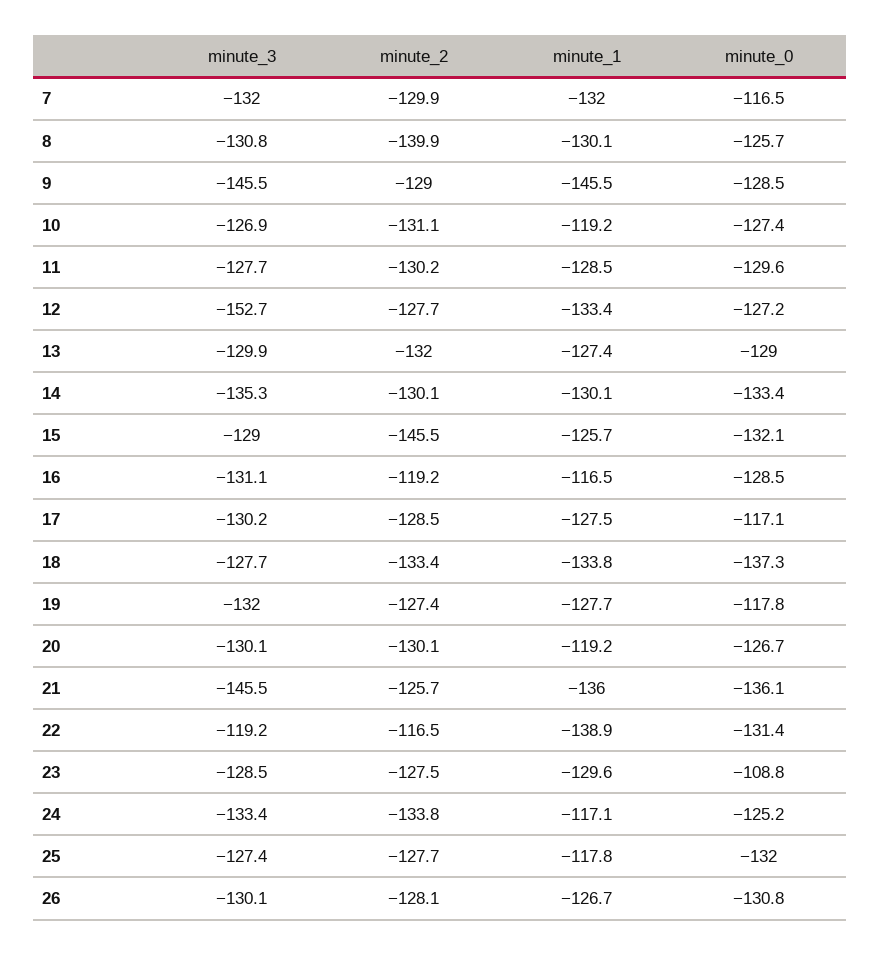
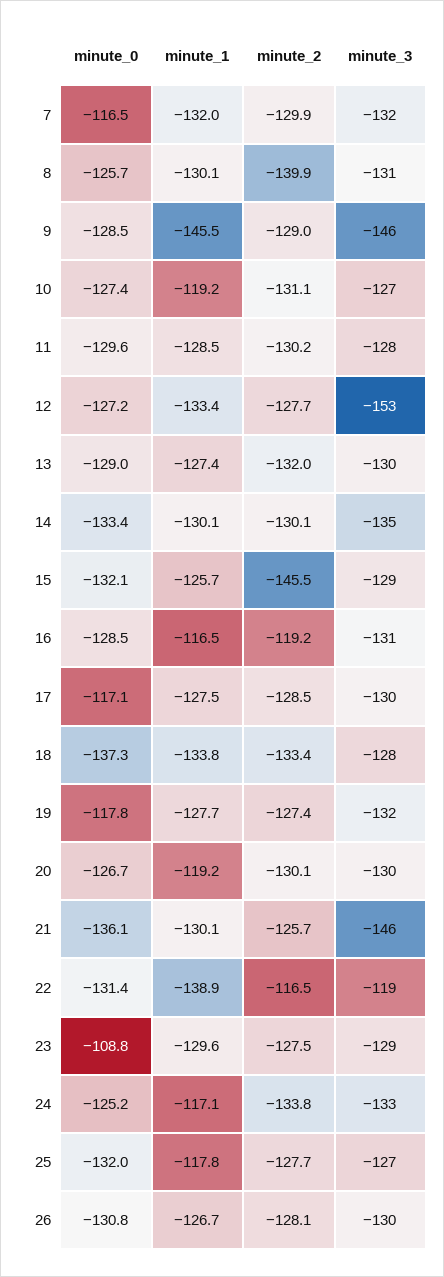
  {
    "minute_3": {
      "7": -132,
      "8": -130.8,
      "9": -145.5,
      "10": -126.9,
      "11": -127.7,
      "12": -152.7,
      "13": -129.9,
      "14": -135.3,
      "15": -129,
      "16": -131.1,
      "17": -130.2,
      "18": -127.7,
      "19": -132,
      "20": -130.1,
      "21": -145.5,
      "22": -119.2,
      "23": -128.5,
      "24": -133.4,
      "25": -127.4,
      "26": -130.1
    },
    "minute_2": {
      "7": -129.9,
      "8": -139.9,
      "9": -129,
      "10": -131.1,
      "11": -130.2,
      "12": -127.7,
      "13": -132,
      "14": -130.1,
      "15": -145.5,
      "16": -119.2,
      "17": -128.5,
      "18": -133.4,
      "19": -127.4,
      "20": -130.1,
      "21": -125.7,
      "22": -116.5,
      "23": -127.5,
      "24": -133.8,
      "25": -127.7,
      "26": -128.1
    },
    "minute_1": {
      "7": -132,
      "8": -130.1,
      "9": -145.5,
      "10": -119.2,
      "11": -128.5,
      "12": -133.4,
      "13": -127.4,
      "14": -130.1,
      "15": -125.7,
      "16": -116.5,
      "17": -127.5,
      "18": -133.8,
      "19": -127.7,
      "20": -119.2,
-     "21": -136,
+     "21": -130.1,
      "22": -138.9,
      "23": -129.6,
      "24": -117.1,
      "25": -117.8,
      "26": -126.7
    },
    "minute_0": {
      "7": -116.5,
      "8": -125.7,
      "9": -128.5,
      "10": -127.4,
      "11": -129.6,
      "12": -127.2,
      "13": -129,
      "14": -133.4,
      "15": -132.1,
      "16": -128.5,
      "17": -117.1,
      "18": -137.3,
      "19": -117.8,
      "20": -126.7,
      "21": -136.1,
      "22": -131.4,
      "23": -108.8,
      "24": -125.2,
      "25": -132,
      "26": -130.8
    }
  }

